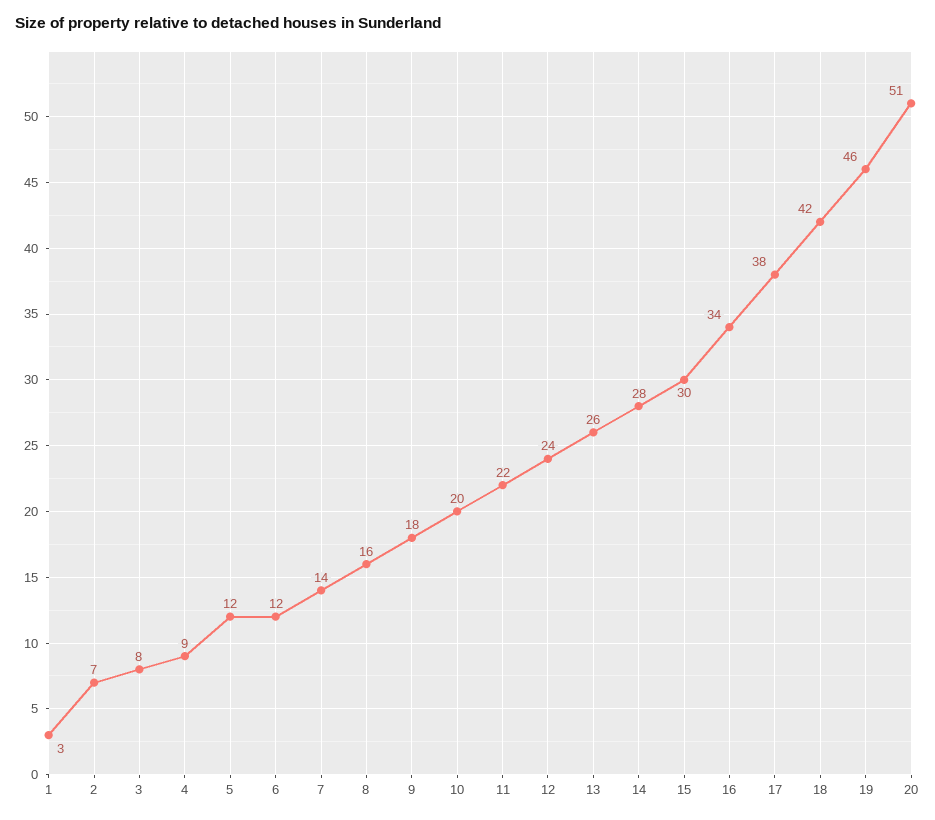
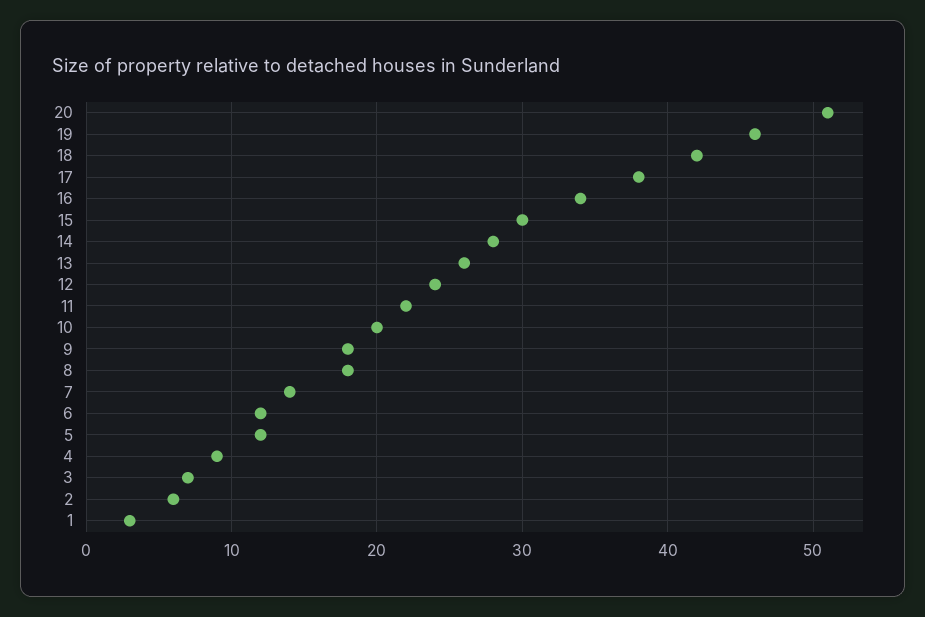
  {
    "1": 3,
-   "2": 7,
+   "2": 6,
-   "3": 8,
+   "3": 7,
    "4": 9,
    "5": 12,
    "6": 12,
    "7": 14,
-   "8": 16,
+   "8": 18,
    "9": 18,
    "10": 20,
    "11": 22,
    "12": 24,
    "13": 26,
    "14": 28,
    "15": 30,
    "16": 34,
    "17": 38,
    "18": 42,
    "19": 46,
    "20": 51
  }

